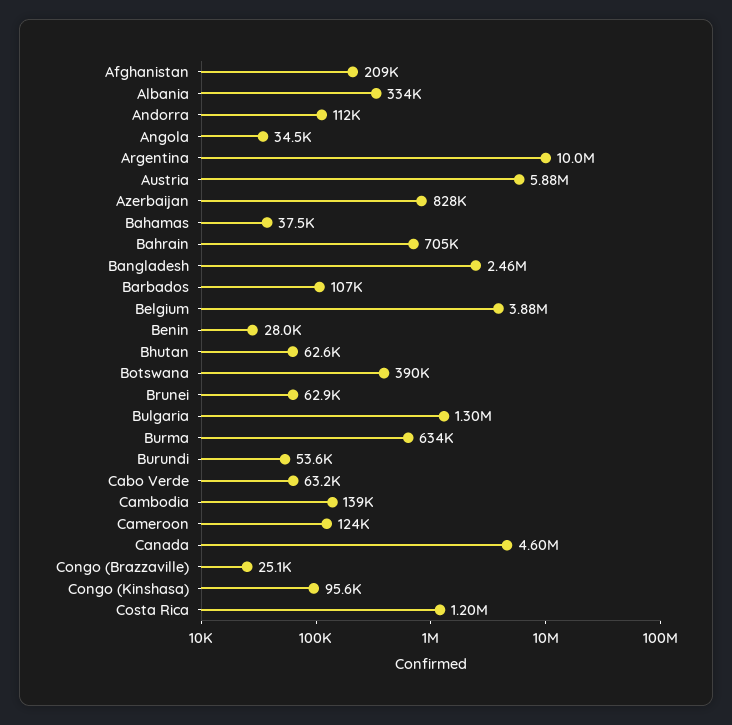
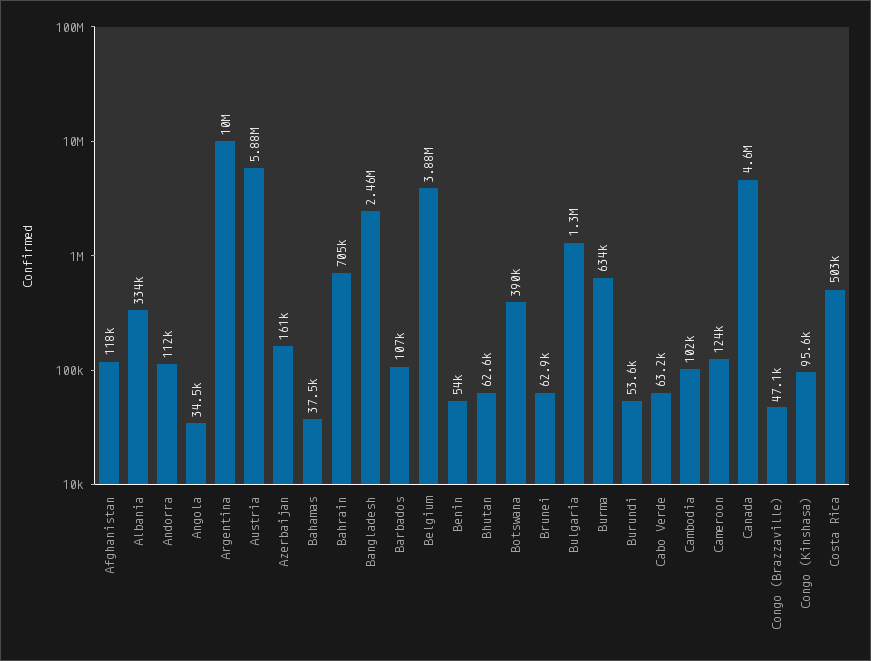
  {
-   "Afghanistan": 209000,
+   "Afghanistan": 118000,
    "Albania": 334000,
    "Andorra": 112000,
    "Angola": 34500,
    "Argentina": 10000000,
    "Austria": 5880000,
-   "Azerbaijan": 828000,
+   "Azerbaijan": 161000,
    "Bahamas": 37500,
    "Bahrain": 705000,
    "Bangladesh": 2460000,
    "Barbados": 107000,
    "Belgium": 3880000,
-   "Benin": 28000,
+   "Benin": 54000,
    "Bhutan": 62600,
    "Botswana": 390000,
    "Brunei": 62900,
    "Bulgaria": 1300000,
    "Burma": 634000,
    "Burundi": 53600,
    "Cabo Verde": 63200,
-   "Cambodia": 139000,
+   "Cambodia": 102000,
    "Cameroon": 124000,
    "Canada": 4600000,
-   "Congo (Brazzaville)": 25100,
+   "Congo (Brazzaville)": 47100,
    "Congo (Kinshasa)": 95600,
-   "Costa Rica": 1200000
+   "Costa Rica": 503000
  }

